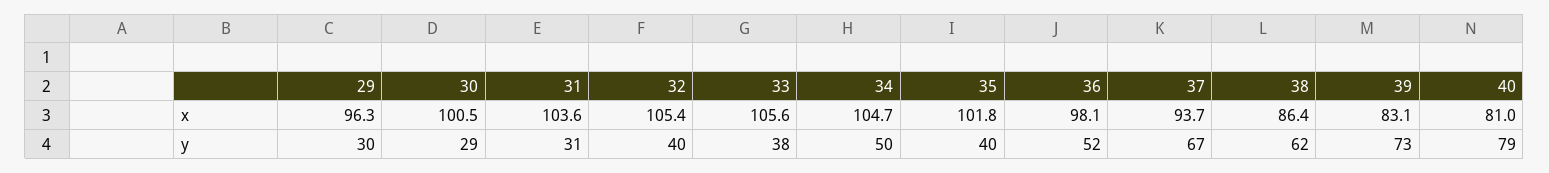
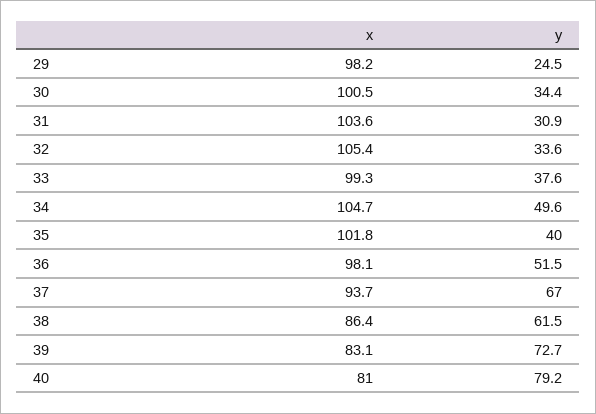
  {
    "29": {
-     "x": 96.3,
+     "x": 98.2,
-     "y": 30
+     "y": 24.5
    },
    "30": {
      "x": 100.5,
-     "y": 29
+     "y": 34.4
    },
    "31": {
      "x": 103.6,
      "y": 30.9
    },
    "32": {
      "x": 105.4,
-     "y": 40
+     "y": 33.6
    },
    "33": {
-     "x": 105.6,
+     "x": 99.3,
      "y": 37.6
    },
    "34": {
      "x": 104.7,
      "y": 49.6
    },
    "35": {
      "x": 101.8,
      "y": 40
    },
    "36": {
      "x": 98.1,
      "y": 51.5
    },
    "37": {
      "x": 93.7,
      "y": 67
    },
    "38": {
      "x": 86.4,
      "y": 61.5
    },
    "39": {
      "x": 83.1,
      "y": 72.7
    },
    "40": {
      "x": 81,
      "y": 79.2
    }
  }

